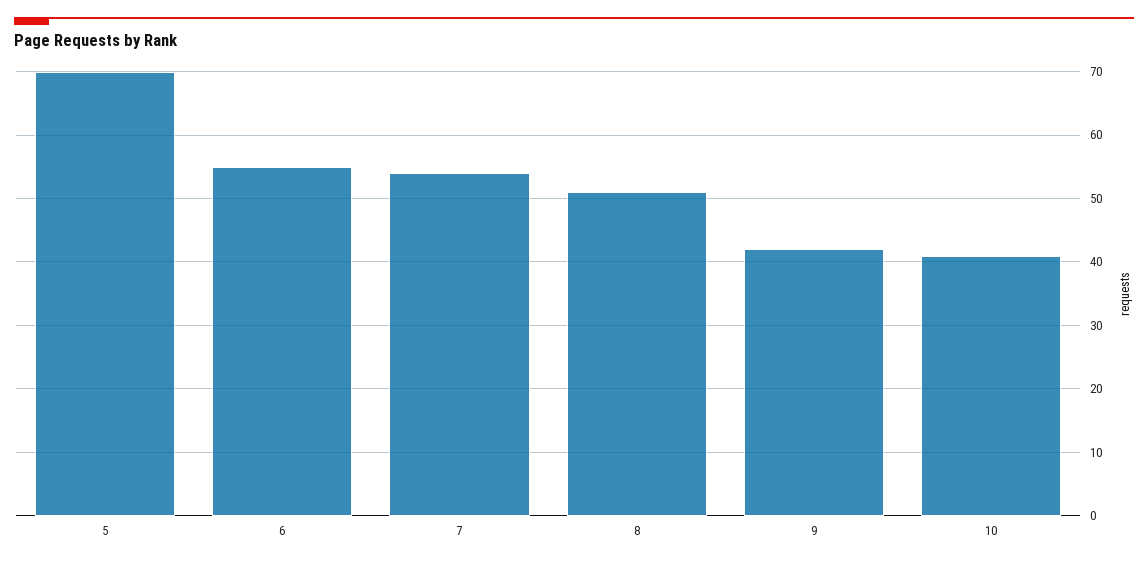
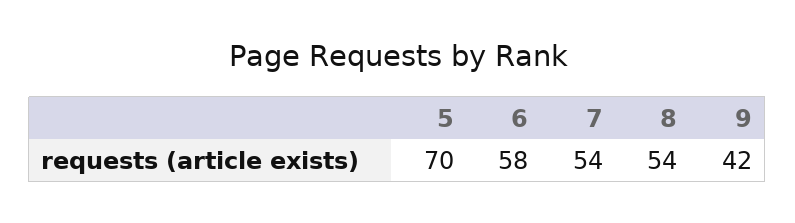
  {
    "5": 70,
-   "6": 55,
+   "6": 58,
    "7": 54,
-   "8": 51,
+   "8": 54,
-   "9": 42,
+   "9": 42
-   "10": 41
  }

